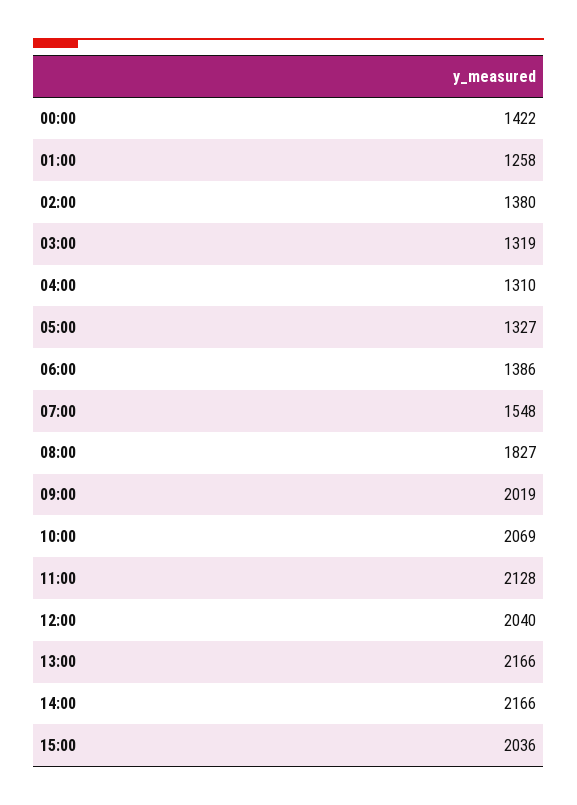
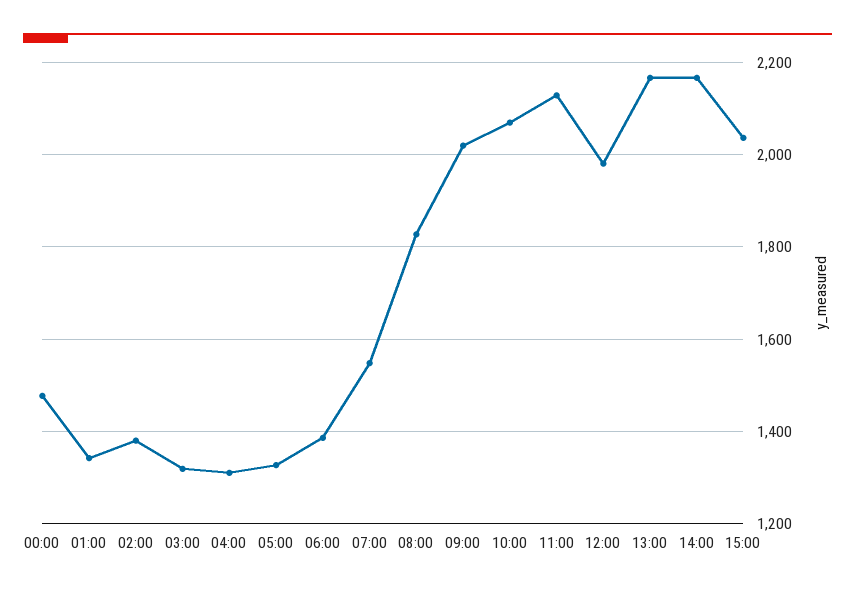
  {
-   "00:00": 1422,
+   "00:00": 1480,
-   "01:00": 1258,
+   "01:00": 1340,
    "02:00": 1380,
    "03:00": 1319,
    "04:00": 1310,
    "05:00": 1327,
    "06:00": 1386,
    "07:00": 1548,
    "08:00": 1827,
    "09:00": 2019,
    "10:00": 2069,
    "11:00": 2128,
-   "12:00": 2040,
+   "12:00": 1980,
    "13:00": 2166,
    "14:00": 2166,
    "15:00": 2036
  }

